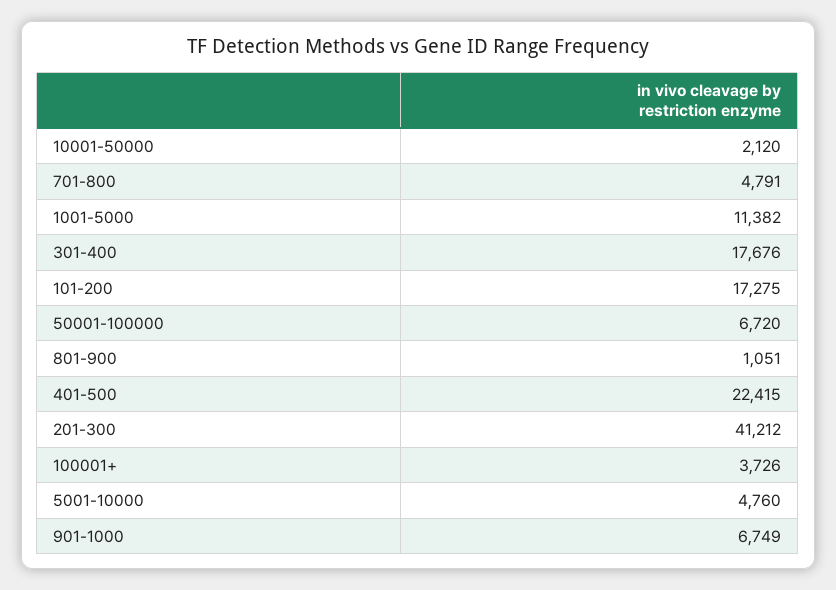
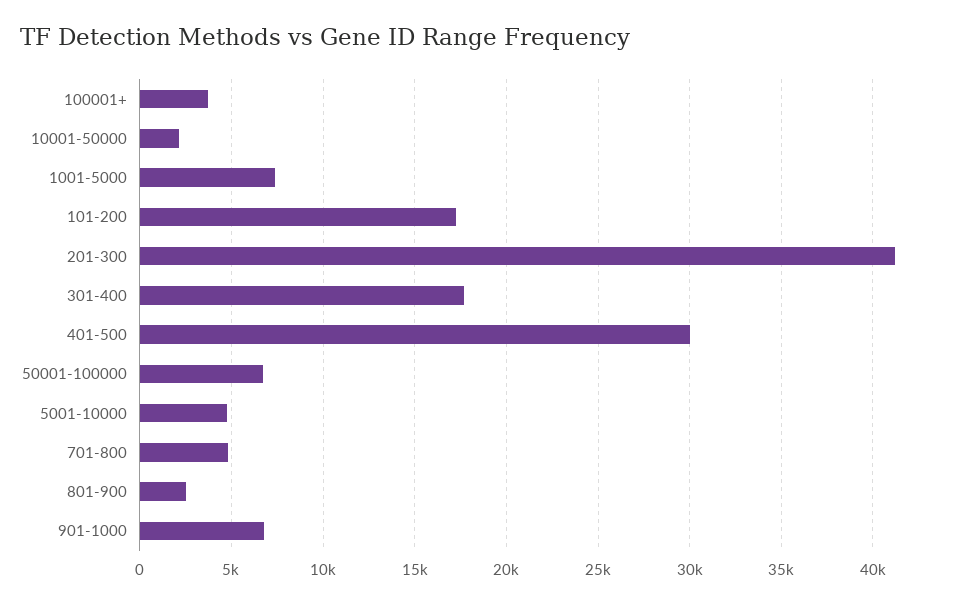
  {
    "10001-50000": 2120,
    "701-800": 4791,
-   "1001-5000": 11382,
+   "1001-5000": 7500,
    "301-400": 17676,
    "101-200": 17275,
    "50001-100000": 6720,
-   "801-900": 1051,
+   "801-900": 2500,
-   "401-500": 22415,
+   "401-500": 30000,
    "201-300": 41212,
    "100001+": 3726,
    "5001-10000": 4760,
    "901-1000": 6749
  }

